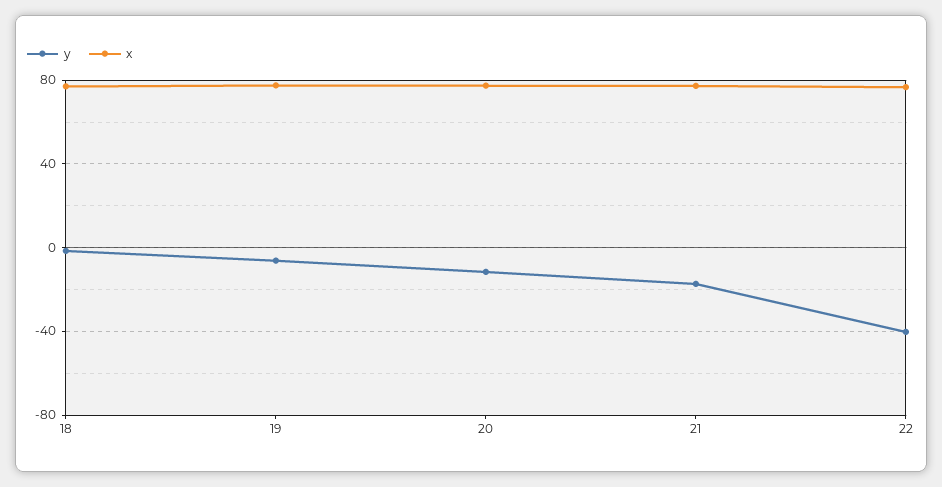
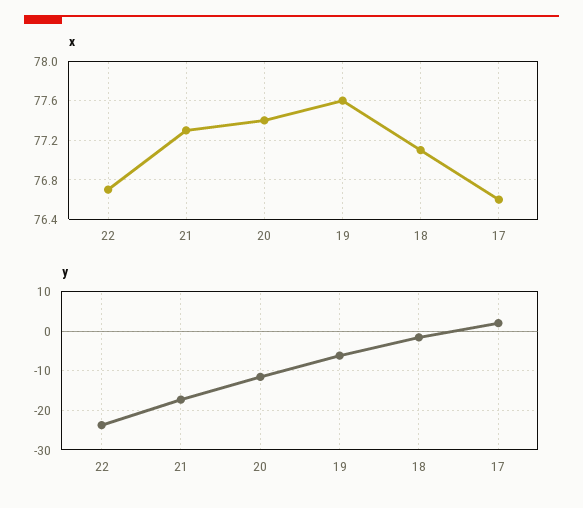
  {
    "y": {
      "18": -2,
      "19": -6,
      "20": -12,
      "21": -18,
-     "22": -40
+     "22": -24,
+     "17": 2
    },
    "x": {
      "18": 77.1,
      "19": 77.6,
      "20": 77.4,
      "21": 77.3,
-     "22": 76.7
+     "22": 76.7,
+     "17": 76.6
    }
  }

